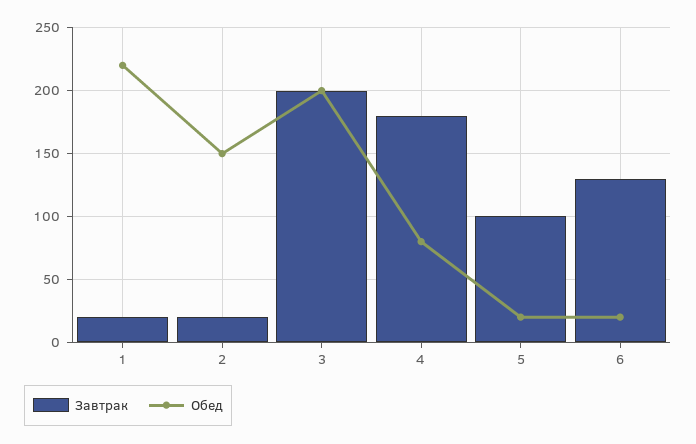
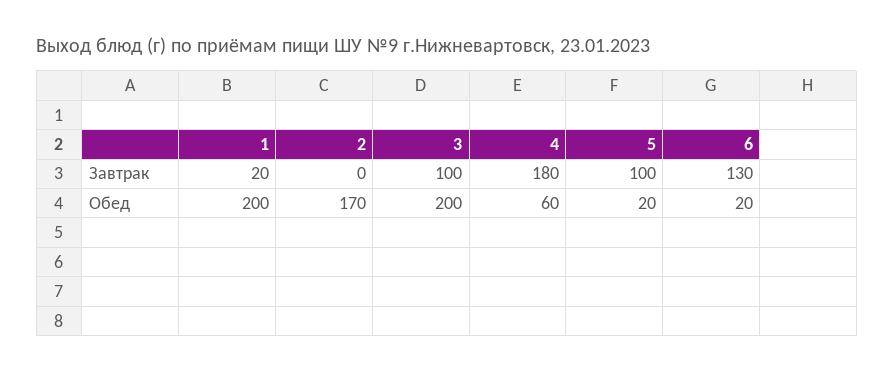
  {
    "Завтрак": {
      "1": 20,
-     "2": 20,
+     "2": 0,
-     "3": 200,
+     "3": 100,
      "4": 180,
      "5": 100,
      "6": 130
    },
    "Обед": {
-     "1": 220,
+     "1": 200,
-     "2": 150,
+     "2": 170,
      "3": 200,
-     "4": 80,
+     "4": 60,
      "5": 20,
      "6": 20
    }
  }

